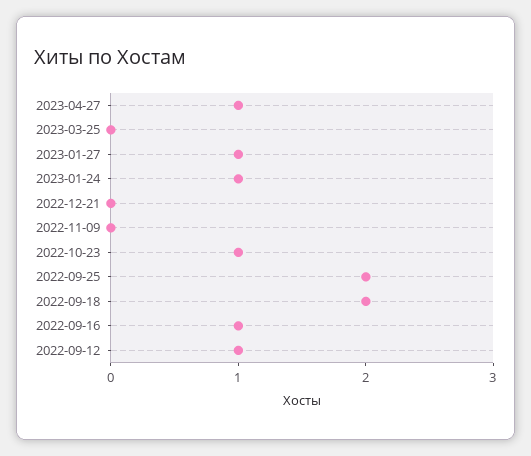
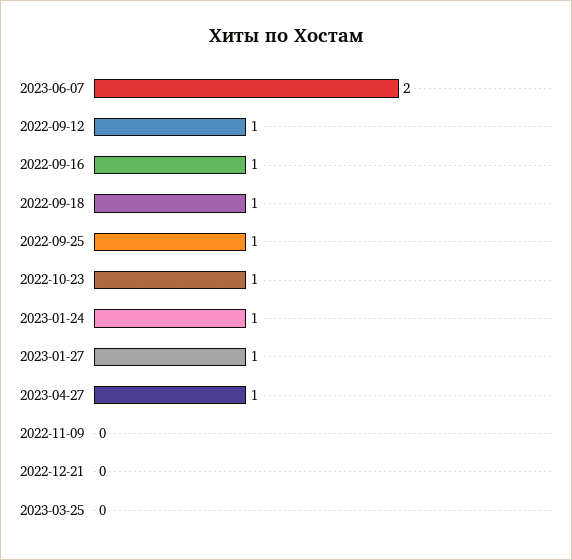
  {
    "2023-04-27": 1,
    "2023-03-25": 0,
    "2023-01-27": 1,
    "2023-01-24": 1,
    "2022-12-21": 0,
    "2022-11-09": 0,
    "2022-10-23": 1,
-   "2022-09-25": 2,
+   "2022-09-25": 1,
-   "2022-09-18": 2,
+   "2022-09-18": 1,
    "2022-09-16": 1,
-   "2022-09-12": 1
+   "2022-09-12": 1,
+   "2023-06-07": 2
  }

